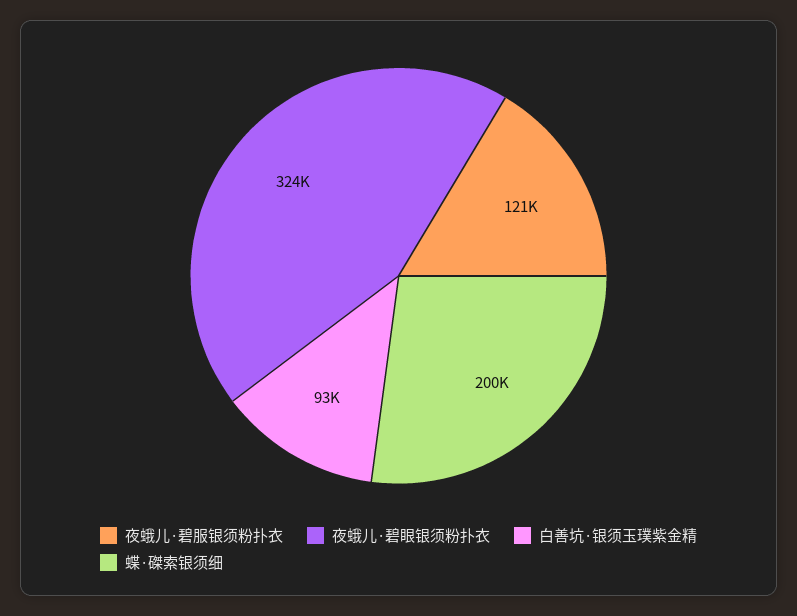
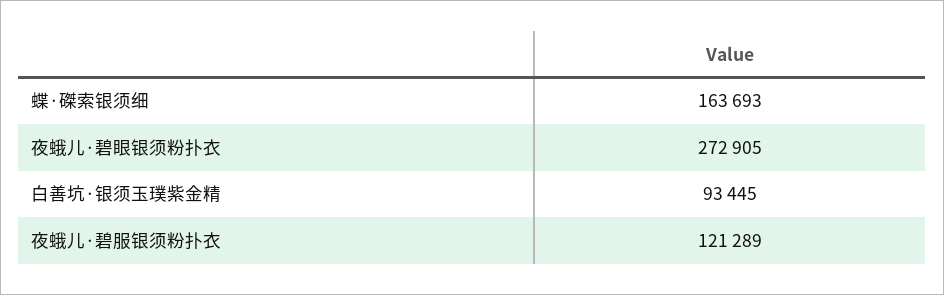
  {
    "夜蛾儿·碧服银须粉扑衣": 121289,
-   "夜蛾儿·碧眼银须粉扑衣": 324000,
+   "夜蛾儿·碧眼银须粉扑衣": 272905,
    "白善坑·银须玉璞紫金精": 93445,
-   "蝶·磔索银须细": 200000
+   "蝶·磔索银须细": 163693
  }

